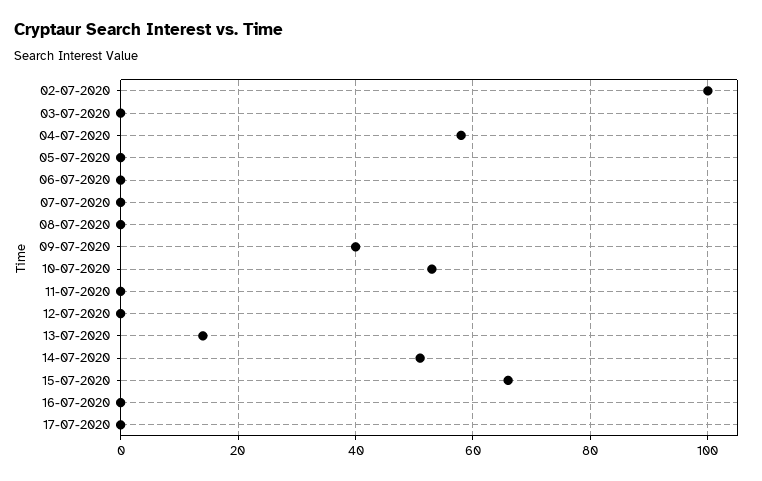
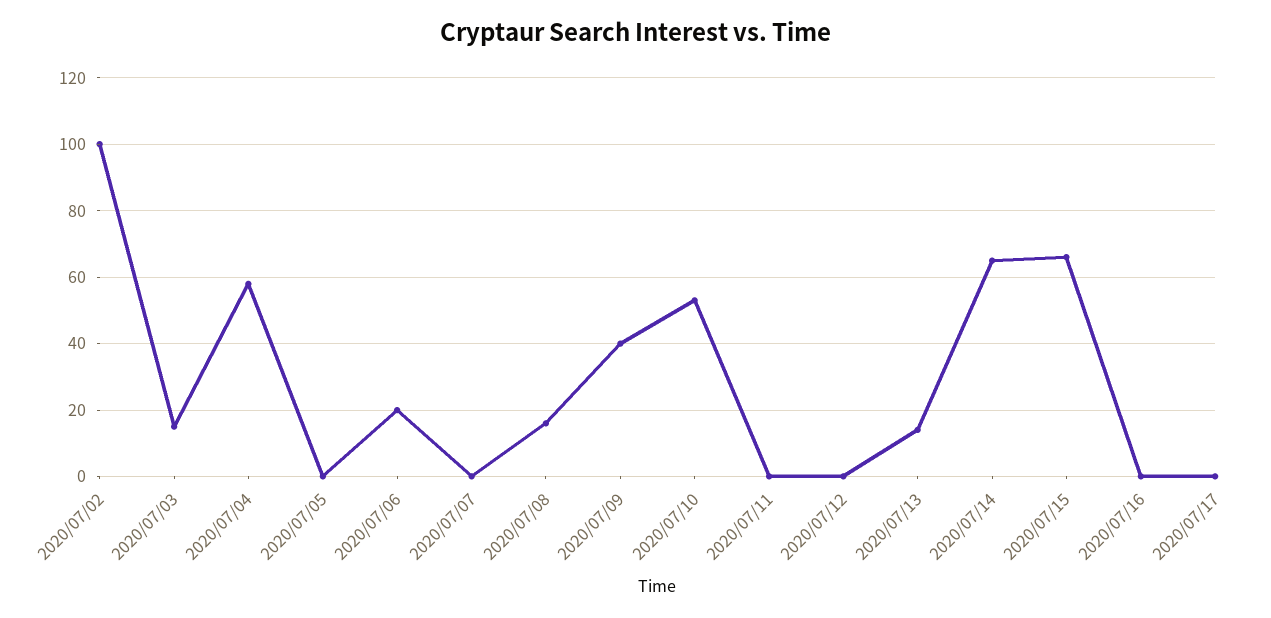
  {
    "02-07-2020": 100,
-   "03-07-2020": 0,
+   "03-07-2020": 15,
    "04-07-2020": 60,
    "05-07-2020": 0,
-   "06-07-2020": 0,
+   "06-07-2020": 20,
    "07-07-2020": 0,
-   "08-07-2020": 0,
+   "08-07-2020": 15,
    "09-07-2020": 40,
    "10-07-2020": 55,
    "11-07-2020": 0,
    "12-07-2020": 0,
    "13-07-2020": 15,
-   "14-07-2020": 50,
+   "14-07-2020": 65,
    "15-07-2020": 65,
    "16-07-2020": 0,
    "17-07-2020": 0
  }

